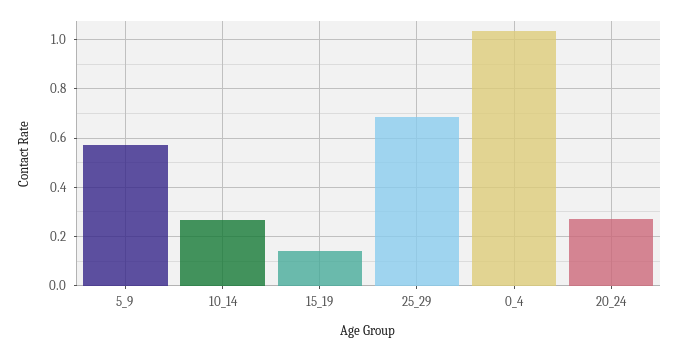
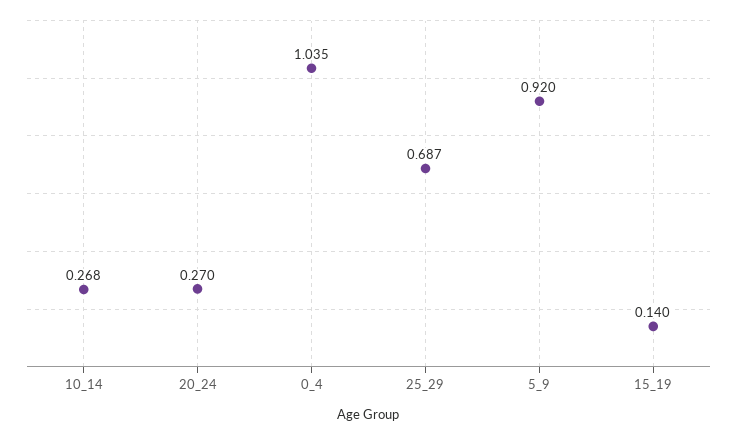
  {
-   "5_9": 0.575,
+   "5_9": 0.92,
    "10_14": 0.268,
    "15_19": 0.14,
    "25_29": 0.687,
    "0_4": 1.035,
    "20_24": 0.27
  }

